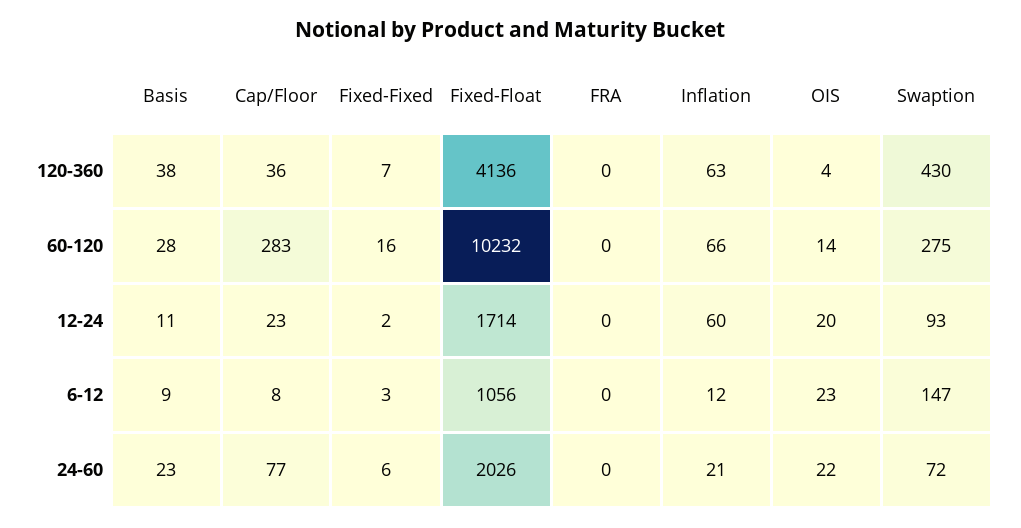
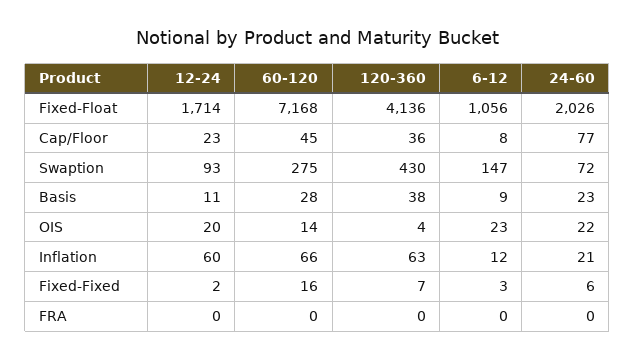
  {
    "Basis": {
      "120-360": 38,
      "60-120": 28,
      "12-24": 11,
      "6-12": 9,
      "24-60": 23
    },
    "Cap/Floor": {
      "120-360": 36,
-     "60-120": 283,
+     "60-120": 45,
      "12-24": 23,
      "6-12": 8,
      "24-60": 77
    },
    "Fixed-Fixed": {
      "120-360": 7,
      "60-120": 16,
      "12-24": 2,
      "6-12": 3,
      "24-60": 6
    },
    "Fixed-Float": {
      "120-360": 4136,
-     "60-120": 10232,
+     "60-120": 7168,
      "12-24": 1714,
      "6-12": 1056,
      "24-60": 2026
    },
    "FRA": {
      "120-360": 0,
      "60-120": 0,
      "12-24": 0,
      "6-12": 0,
      "24-60": 0
    },
    "Inflation": {
      "120-360": 63,
      "60-120": 66,
      "12-24": 60,
      "6-12": 12,
      "24-60": 21
    },
    "OIS": {
      "120-360": 4,
      "60-120": 14,
      "12-24": 20,
      "6-12": 23,
      "24-60": 22
    },
    "Swaption": {
      "120-360": 430,
      "60-120": 275,
      "12-24": 93,
      "6-12": 147,
      "24-60": 72
    }
  }

